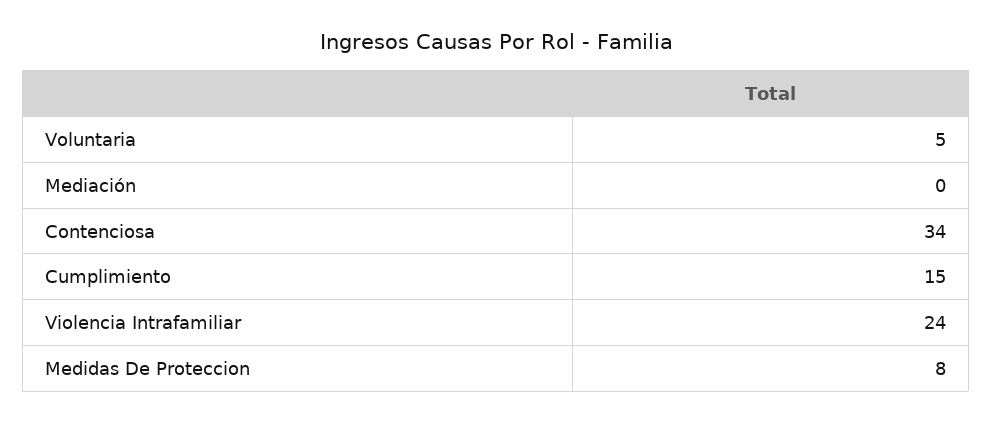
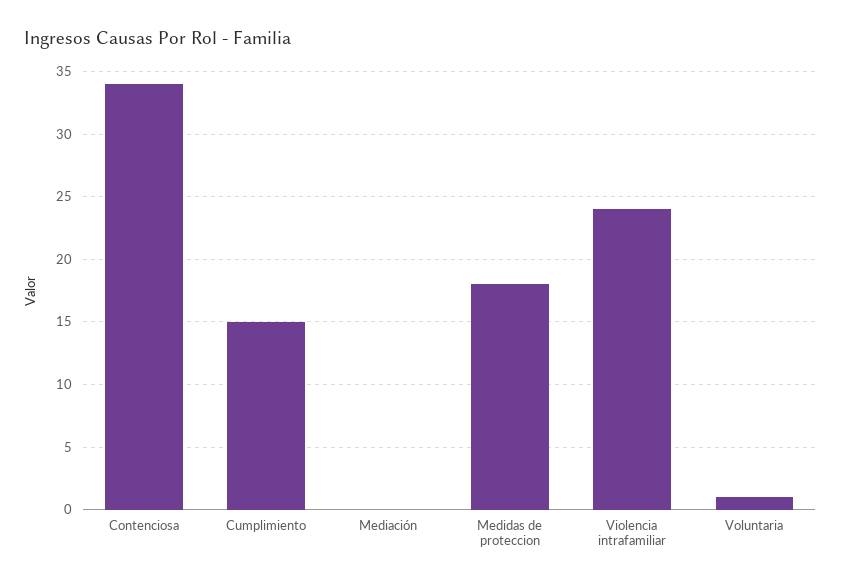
  {
-   "Voluntaria": 5,
+   "Voluntaria": 1,
    "Mediación": 0,
    "Contenciosa": 34,
    "Cumplimiento": 15,
    "Violencia Intrafamiliar": 24,
-   "Medidas De Proteccion": 8
+   "Medidas De Proteccion": 18
  }

